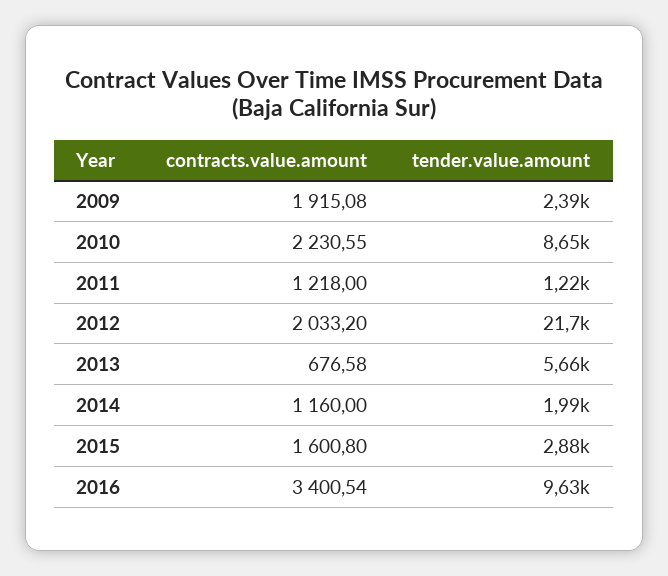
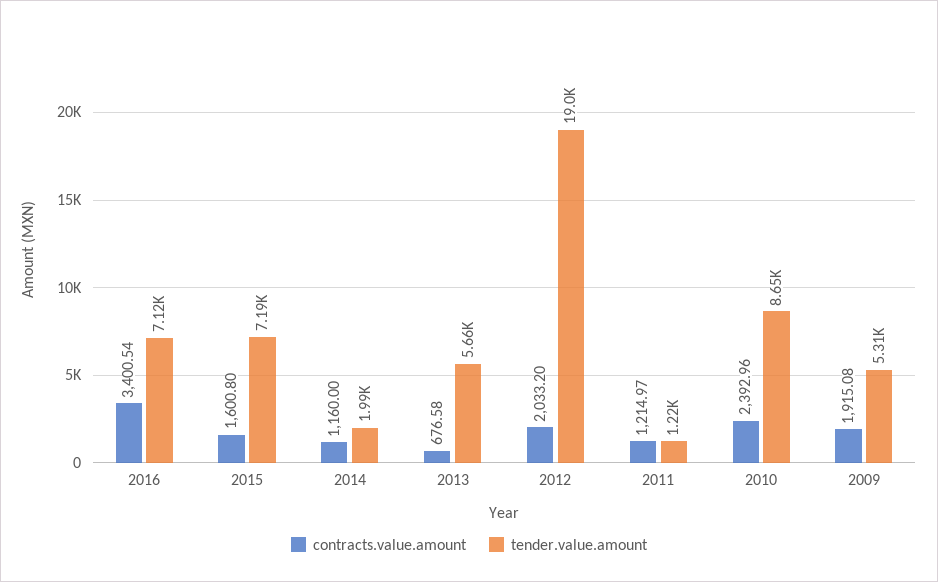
  {
    "contracts.value.amount": {
      "2009": 1915.08,
-     "2010": 2230.55,
+     "2010": 2392.96,
-     "2011": 1218,
+     "2011": 1214.97,
      "2012": 2033.2,
      "2013": 676.58,
      "2014": 1160,
      "2015": 1600.8,
      "2016": 3400.54
    },
    "tender.value.amount": {
-     "2009": 2390,
+     "2009": 5310,
      "2010": 8650,
      "2011": 1220,
-     "2012": 21700,
+     "2012": 19000,
      "2013": 5660,
      "2014": 1990,
-     "2015": 2880,
+     "2015": 7190,
-     "2016": 9630
+     "2016": 7120
    }
  }

